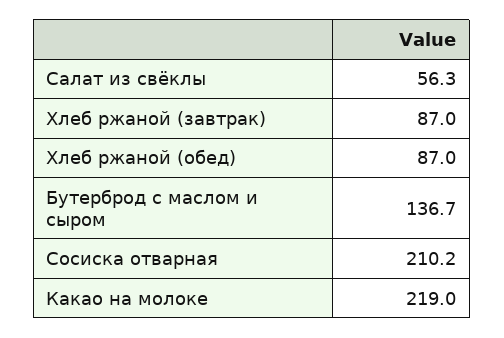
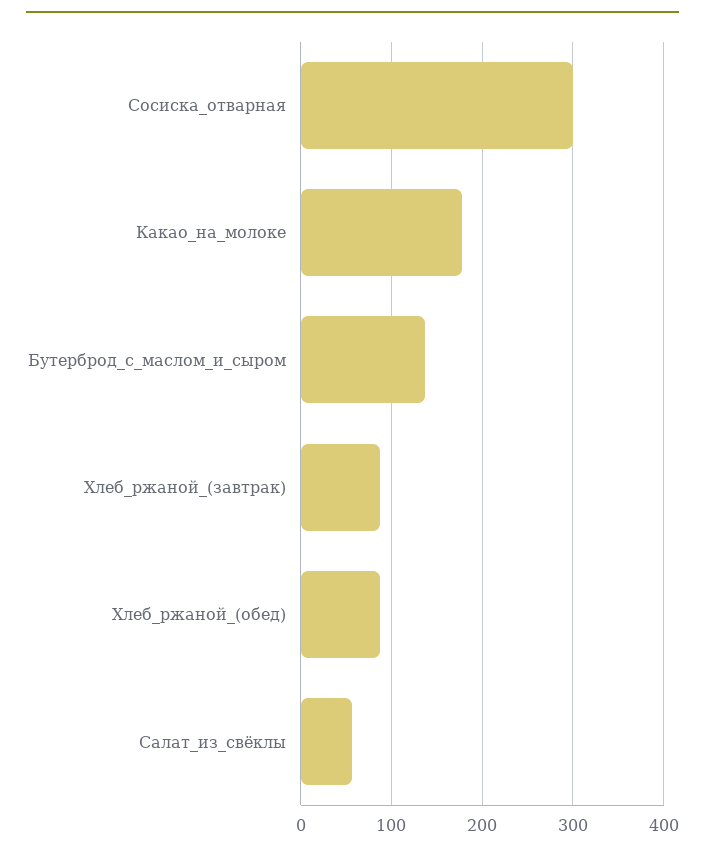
  {
    "Салат из свёклы": 56.3,
    "Хлеб ржаной (завтрак)": 87,
    "Хлеб ржаной (обед)": 87,
    "Бутерброд с маслом и сыром": 136.7,
-   "Сосиска отварная": 210.2,
+   "Сосиска отварная": 300,
-   "Какао на молоке": 219
+   "Какао на молоке": 180
  }

